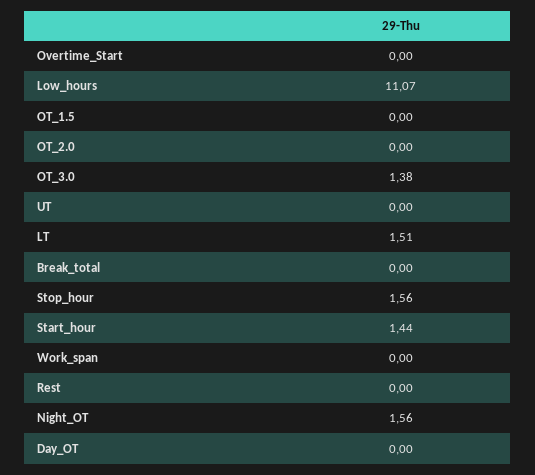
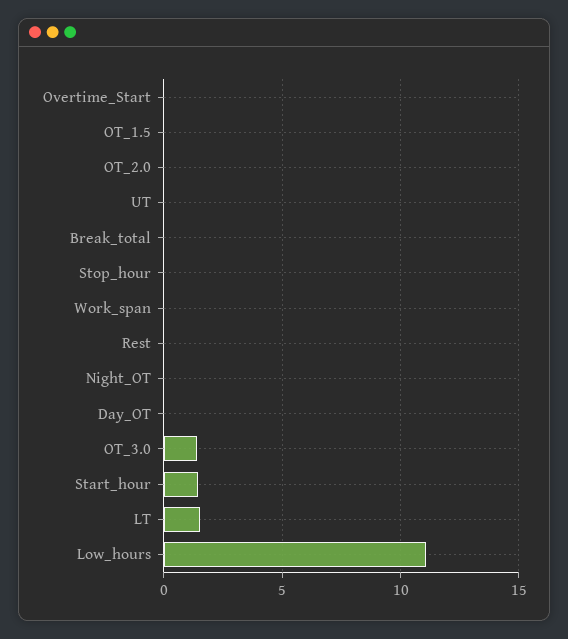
  {
    "Overtime_Start": 0,
    "Low_hours": 11.07,
    "OT_1.5": 0,
    "OT_2.0": 0,
    "OT_3.0": 1.38,
    "UT": 0,
    "LT": 1.51,
    "Break_total": 0,
-   "Stop_hour": 1.56,
+   "Stop_hour": 0,
    "Start_hour": 1.44,
    "Work_span": 0,
    "Rest": 0,
-   "Night_OT": 1.56,
+   "Night_OT": 0,
    "Day_OT": 0
  }

